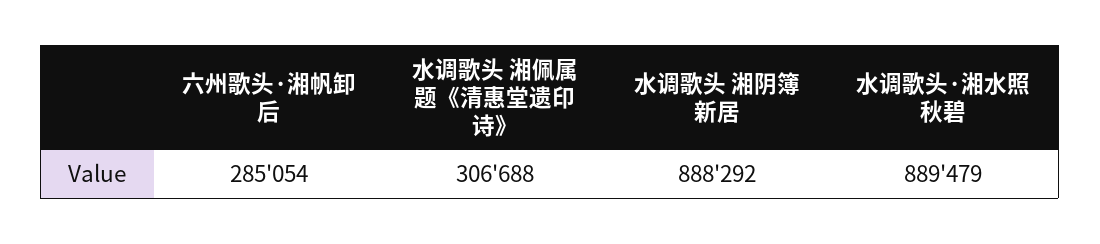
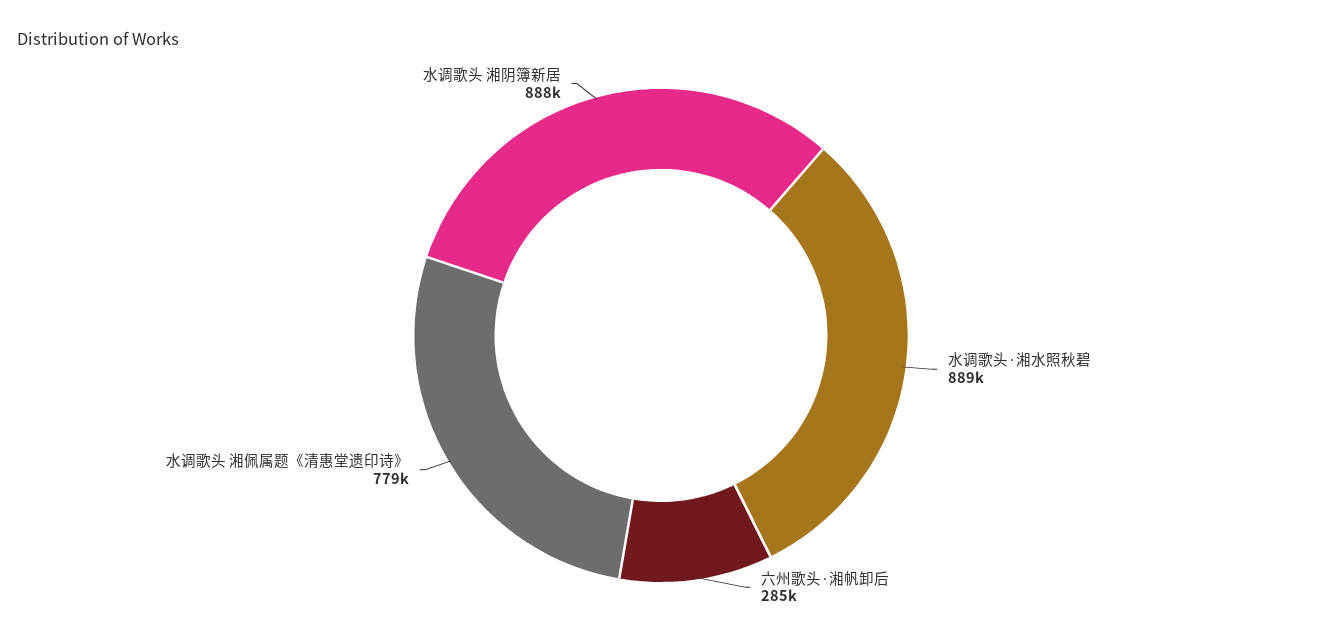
  {
    "六州歌头·湘帆卸后": 285054,
-   "水调歌头 湘佩属题《清惠堂遗印诗》": 306688,
+   "水调歌头 湘佩属题《清惠堂遗印诗》": 779000,
    "水调歌头 湘阴簿新居": 888292,
    "水调歌头·湘水照秋碧": 889479
  }

